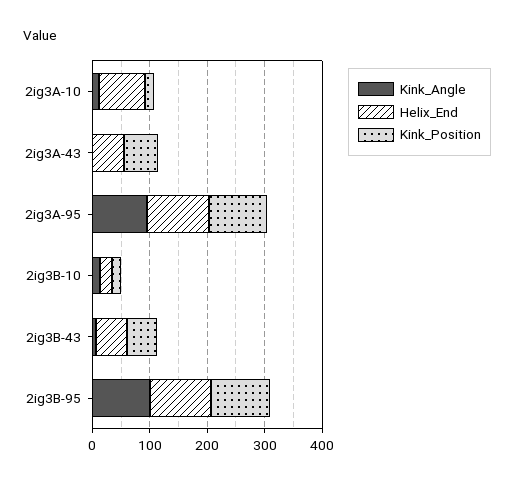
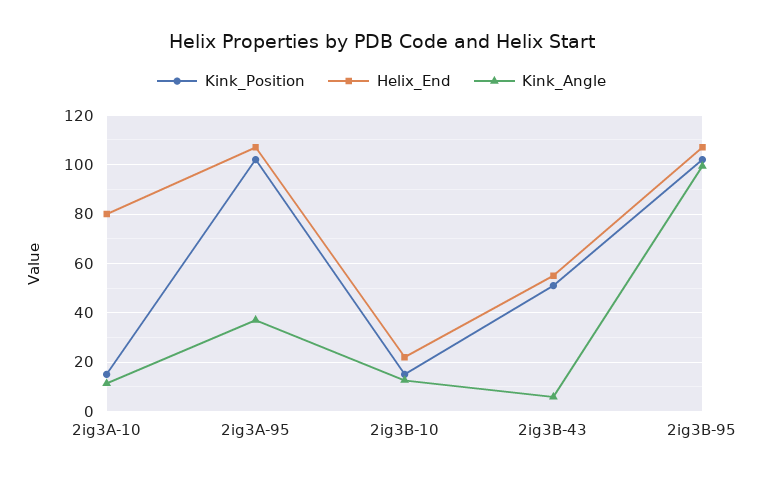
  {
    "Kink_Angle": {
      "2ig3A-10": 12.5,
-     "2ig3A-43": 0,
-     "2ig3A-95": 100,
+     "2ig3A-95": 37.5,
      "2ig3B-10": 12.5,
      "2ig3B-43": 5,
      "2ig3B-95": 100
    },
    "Helix_End": {
      "2ig3A-10": 80,
-     "2ig3A-43": 60,
      "2ig3A-95": 107.5,
      "2ig3B-10": 22.5,
      "2ig3B-43": 55,
      "2ig3B-95": 107.5
    },
    "Kink_Position": {
      "2ig3A-10": 15,
-     "2ig3A-43": 60,
      "2ig3A-95": 102.5,
      "2ig3B-10": 15,
      "2ig3B-43": 50,
      "2ig3B-95": 102.5
    }
  }

